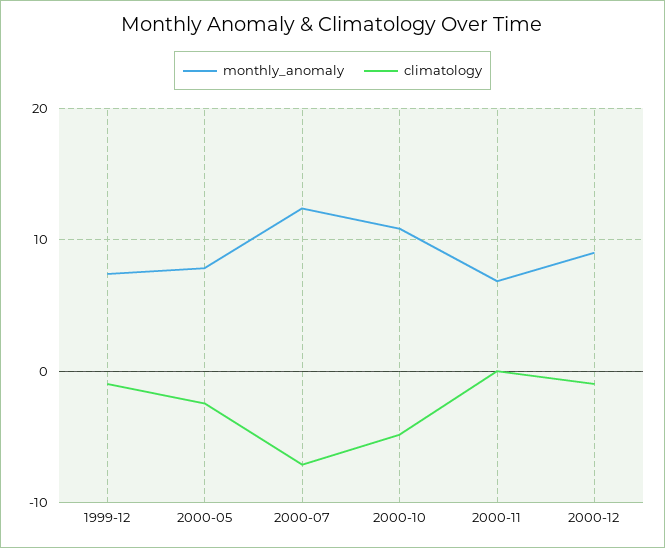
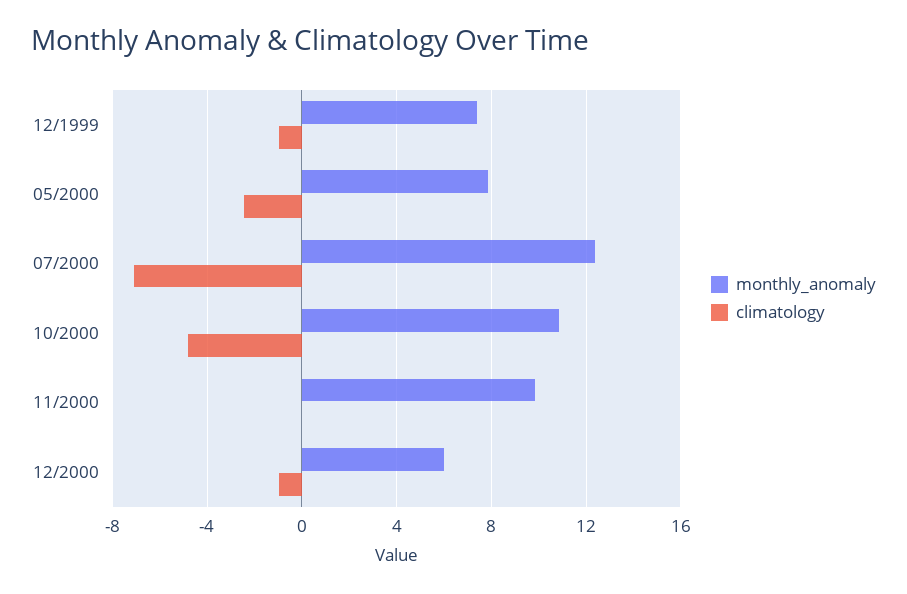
  {
    "monthly_anomaly": {
      "1999-12": 7.5,
      "2000-05": 8,
      "2000-07": 12.5,
      "2000-10": 11,
-     "2000-11": 7,
+     "2000-11": 10,
-     "2000-12": 9
+     "2000-12": 6
    },
    "climatology": {
      "1999-12": -1,
      "2000-05": -2.5,
      "2000-07": -7,
      "2000-10": -5,
      "2000-11": 0,
      "2000-12": -1
    }
  }

